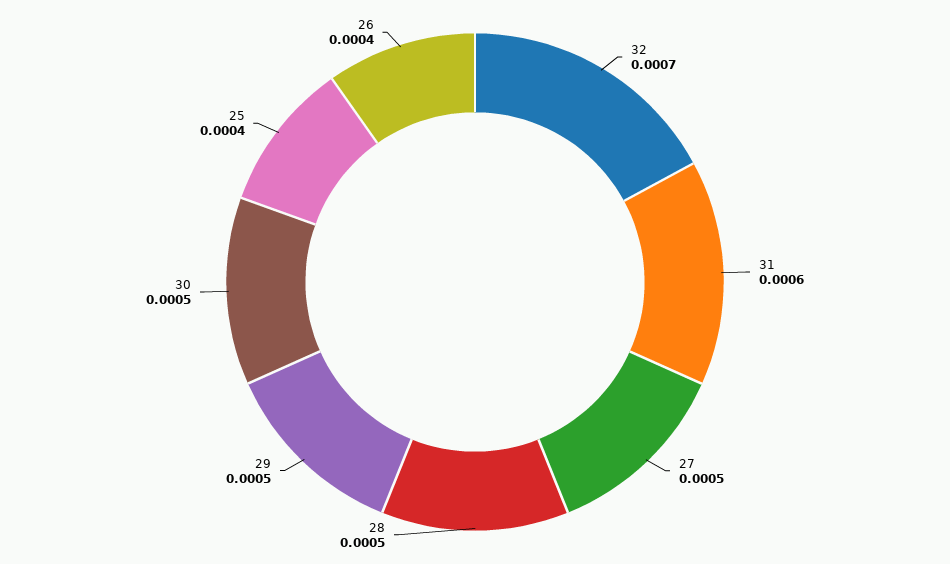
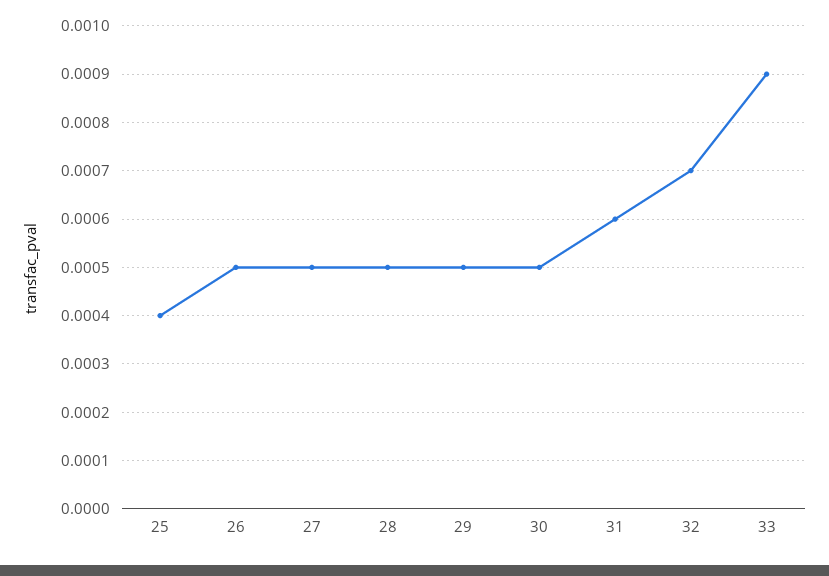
  {
    "32": 0.0007,
    "31": 0.0006,
    "27": 0.0005,
    "28": 0.0005,
    "29": 0.0005,
    "30": 0.0005,
    "25": 0.0004,
-   "26": 0.0004
+   "26": 0.0005,
+   "33": 0.0009
  }

